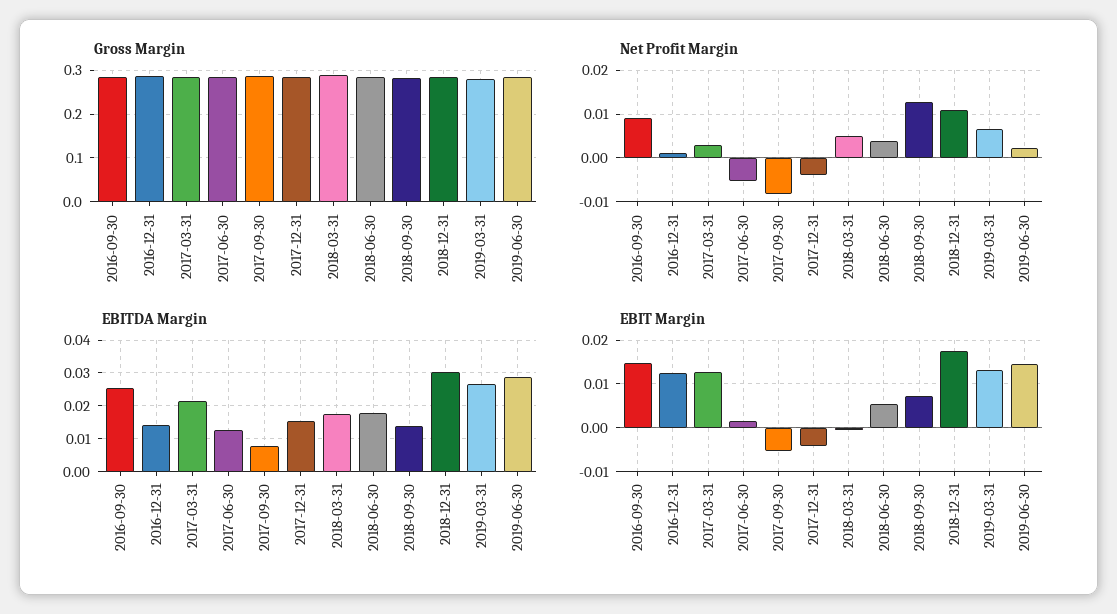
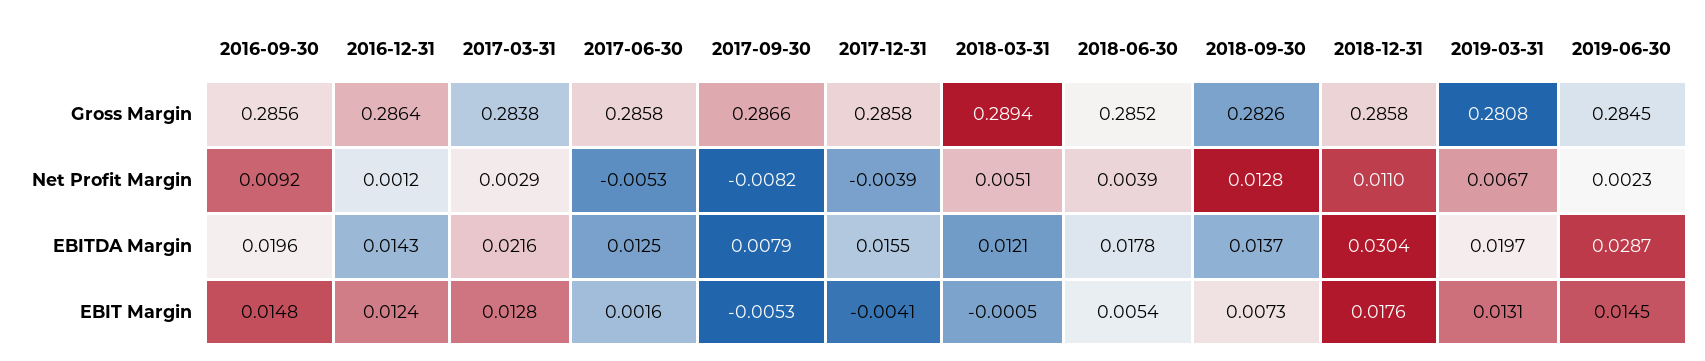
  {
    "Gross Margin": {
      "2016-09-30": 0.2856,
      "2016-12-31": 0.2864,
      "2017-03-31": 0.2838,
      "2017-06-30": 0.2858,
      "2017-09-30": 0.2866,
      "2017-12-31": 0.2858,
      "2018-03-31": 0.2894,
      "2018-06-30": 0.2852,
      "2018-09-30": 0.2826,
      "2018-12-31": 0.2858,
      "2019-03-31": 0.2808,
      "2019-06-30": 0.2845
    },
    "Net Profit Margin": {
      "2016-09-30": 0.0092,
      "2016-12-31": 0.0012,
      "2017-03-31": 0.0029,
      "2017-06-30": -0.0053,
      "2017-09-30": -0.0082,
      "2017-12-31": -0.0039,
      "2018-03-31": 0.0051,
      "2018-06-30": 0.0039,
      "2018-09-30": 0.0128,
      "2018-12-31": 0.011,
      "2019-03-31": 0.0067,
      "2019-06-30": 0.0023
    },
    "EBITDA Margin": {
-     "2016-09-30": 0.026,
+     "2016-09-30": 0.0196,
      "2016-12-31": 0.0143,
      "2017-03-31": 0.0216,
      "2017-06-30": 0.0125,
      "2017-09-30": 0.0079,
      "2017-12-31": 0.0155,
-     "2018-03-31": 0.018,
+     "2018-03-31": 0.0121,
      "2018-06-30": 0.0178,
      "2018-09-30": 0.0137,
      "2018-12-31": 0.0304,
-     "2019-03-31": 0.026,
+     "2019-03-31": 0.0197,
      "2019-06-30": 0.0287
    },
    "EBIT Margin": {
      "2016-09-30": 0.0148,
      "2016-12-31": 0.0124,
      "2017-03-31": 0.0128,
      "2017-06-30": 0.0016,
      "2017-09-30": -0.0053,
      "2017-12-31": -0.0041,
      "2018-03-31": -0.0005,
      "2018-06-30": 0.0054,
      "2018-09-30": 0.0073,
      "2018-12-31": 0.0176,
      "2019-03-31": 0.0131,
      "2019-06-30": 0.0145
    }
  }

